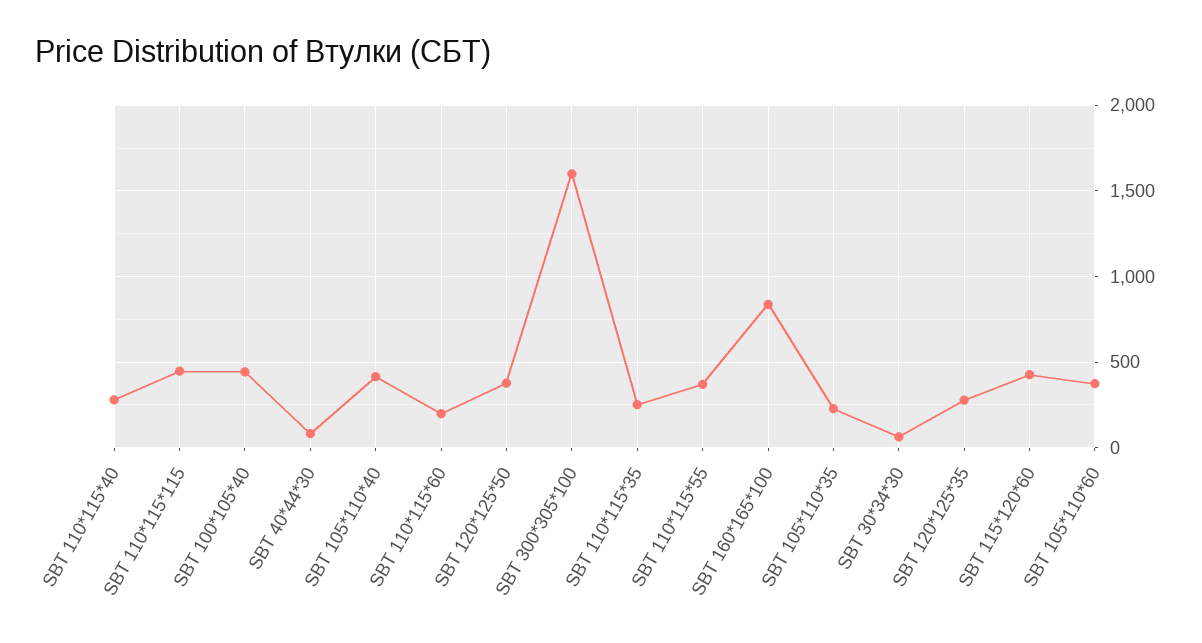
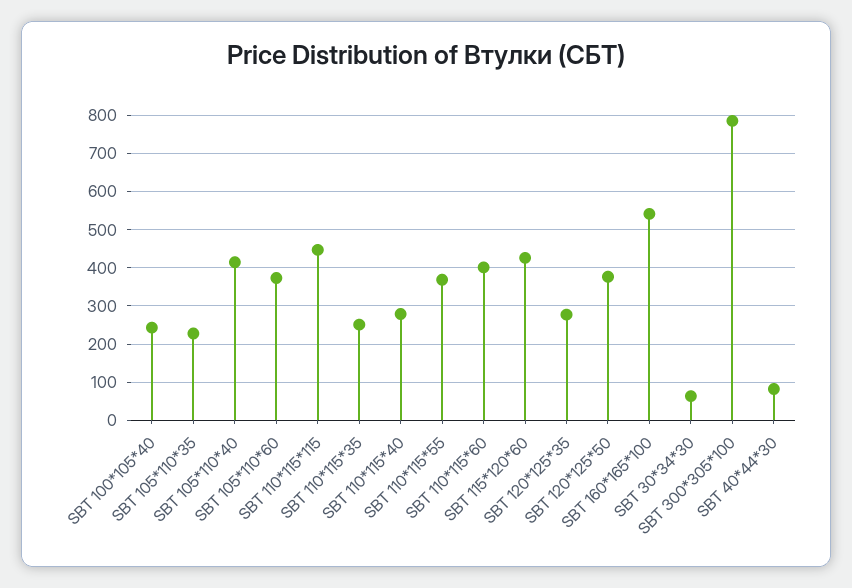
  {
    "SBT 110*115*40": 280,
    "SBT 110*115*115": 440,
-   "SBT 100*105*40": 450,
+   "SBT 100*105*40": 240,
    "SBT 40*44*30": 80,
    "SBT 105*110*40": 420,
-   "SBT 110*115*60": 200,
+   "SBT 110*115*60": 400,
    "SBT 120*125*50": 380,
-   "SBT 300*305*100": 1600,
+   "SBT 300*305*100": 780,
    "SBT 110*115*35": 260,
    "SBT 110*115*55": 360,
-   "SBT 160*165*100": 850,
+   "SBT 160*165*100": 540,
    "SBT 105*110*35": 220,
    "SBT 30*34*30": 60,
    "SBT 120*125*35": 280,
    "SBT 115*120*60": 420,
    "SBT 105*110*60": 380
  }

